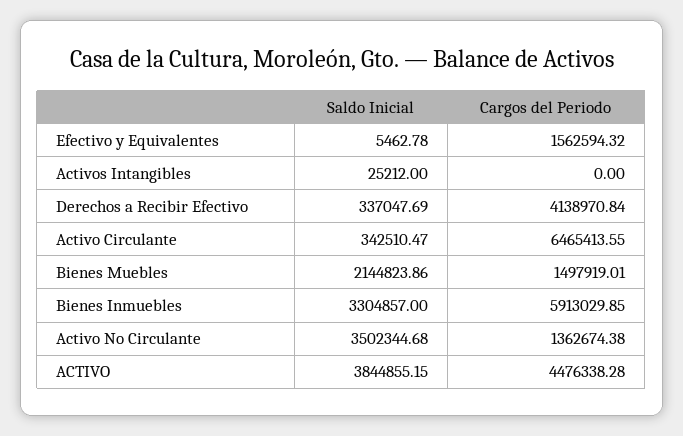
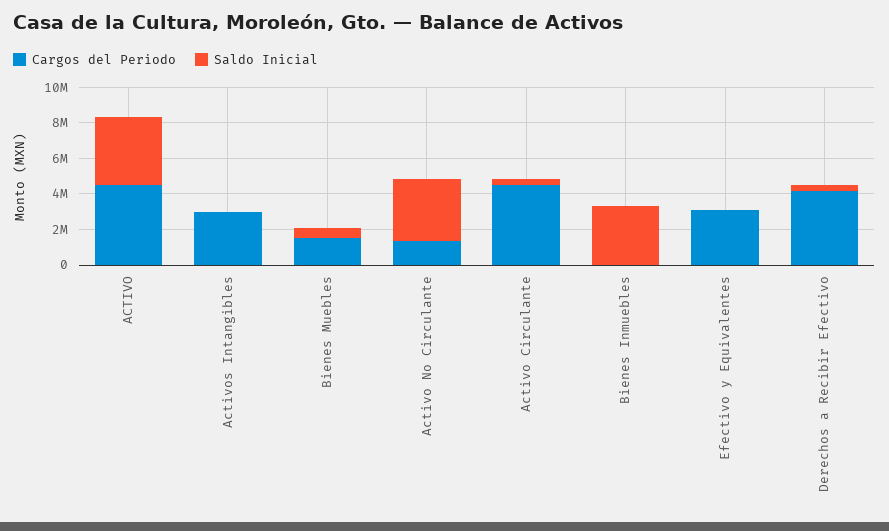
  {
    "Saldo Inicial": {
      "Efectivo y Equivalentes": 5462.78,
      "Activos Intangibles": 25212,
      "Derechos a Recibir Efectivo": 337047.69,
      "Activo Circulante": 342510.47,
-     "Bienes Muebles": 2144823.86,
+     "Bienes Muebles": 500000,
      "Bienes Inmuebles": 3304857,
      "Activo No Circulante": 3502344.68,
      "ACTIVO": 3844855.15
    },
    "Cargos del Periodo": {
-     "Efectivo y Equivalentes": 1562594.32,
+     "Efectivo y Equivalentes": 3000000,
-     "Activos Intangibles": 0,
+     "Activos Intangibles": 3000000,
      "Derechos a Recibir Efectivo": 4138970.84,
-     "Activo Circulante": 6465413.55,
+     "Activo Circulante": 4500000,
      "Bienes Muebles": 1497919.01,
-     "Bienes Inmuebles": 5913029.85,
+     "Bienes Inmuebles": 0,
      "Activo No Circulante": 1362674.38,
      "ACTIVO": 4476338.28
    }
  }

